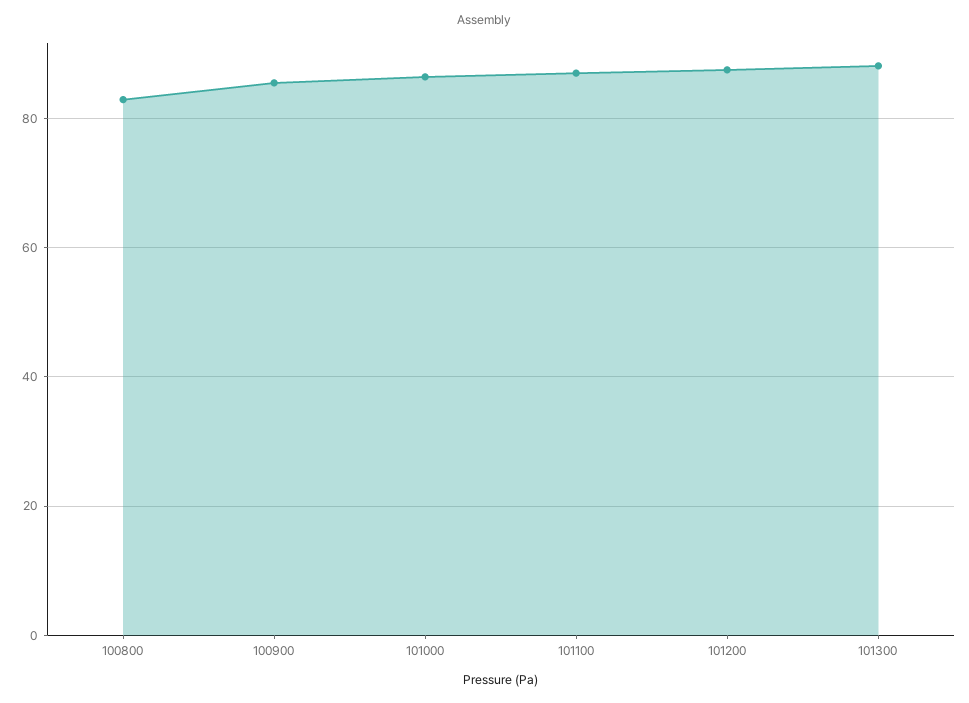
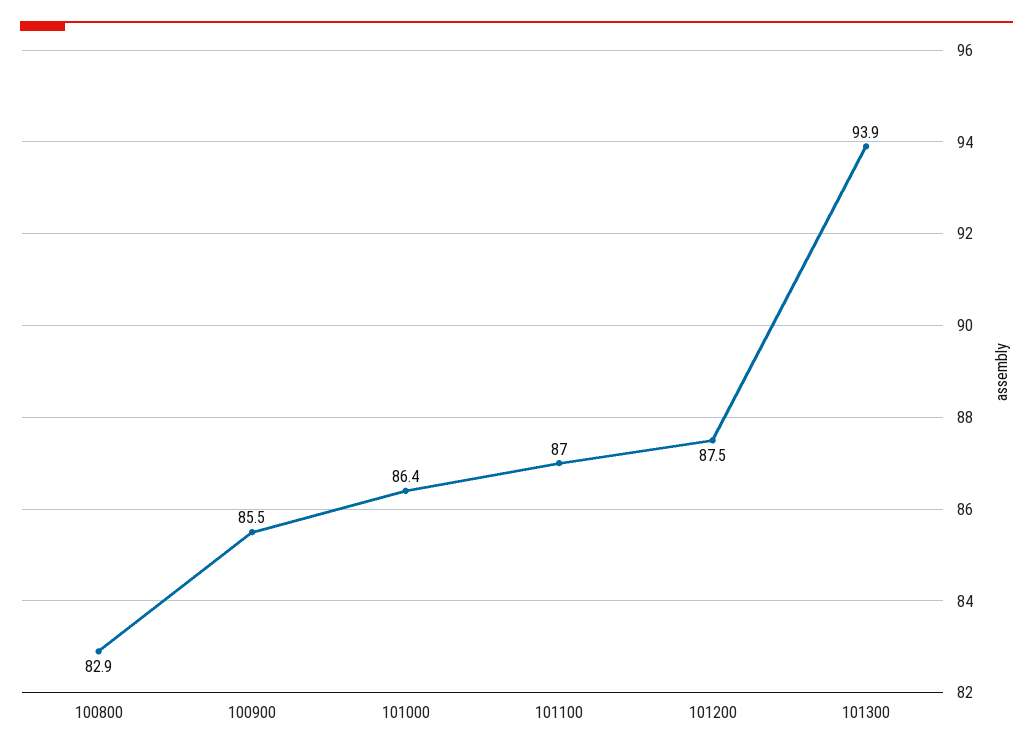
  {
    "100800": 82.9,
    "100900": 85.5,
    "101000": 86.4,
    "101100": 87,
    "101200": 87.5,
-   "101300": 88
+   "101300": 93.9
  }

